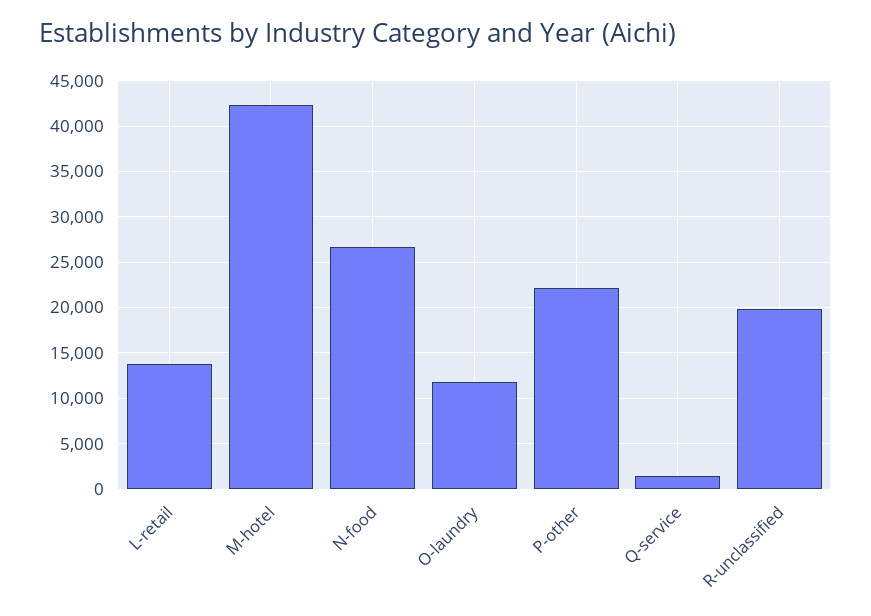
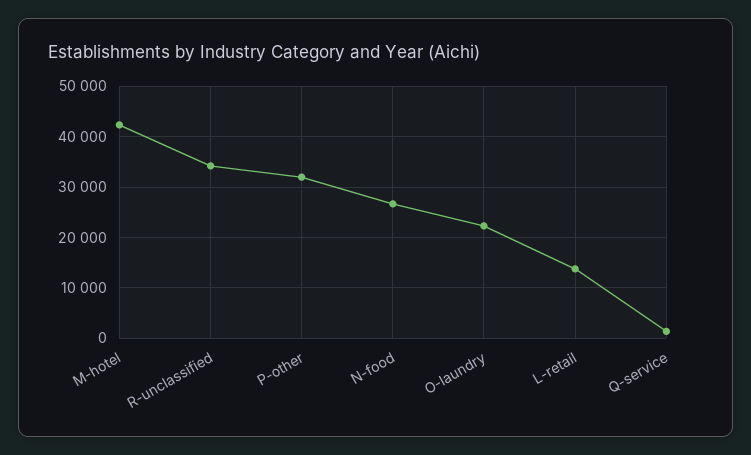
  {
    "L-retail": 14000,
    "M-hotel": 42000,
    "N-food": 27000,
-   "O-laundry": 12000,
+   "O-laundry": 22000,
-   "P-other": 22000,
+   "P-other": 32000,
    "Q-service": 1000,
-   "R-unclassified": 20000
+   "R-unclassified": 34000
  }

